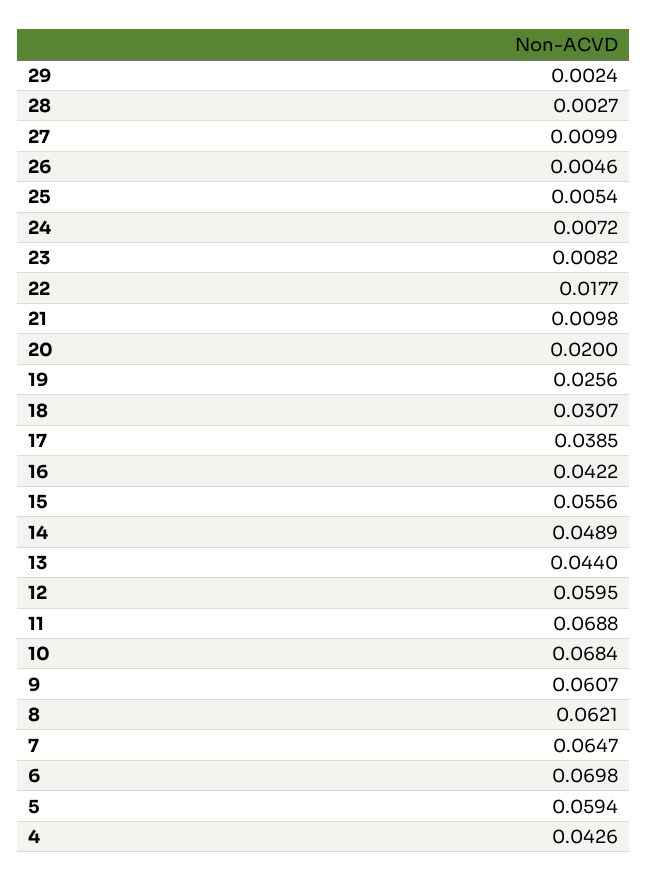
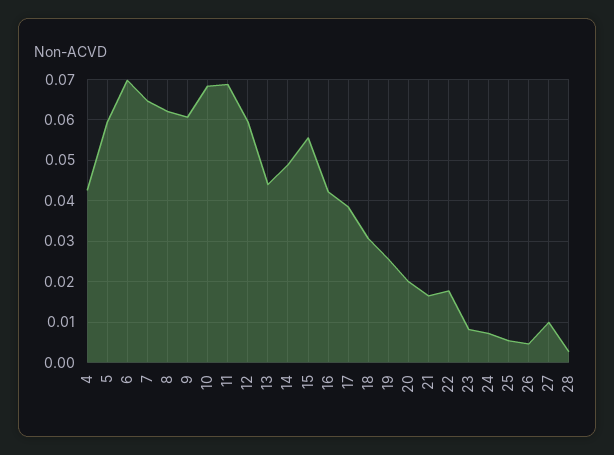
  {
-   "29": 0.0024,
    "28": 0.0027,
    "27": 0.0099,
    "26": 0.0046,
    "25": 0.0054,
    "24": 0.0072,
    "23": 0.0082,
    "22": 0.0177,
-   "21": 0.0098,
+   "21": 0.016,
    "20": 0.02,
    "19": 0.0256,
    "18": 0.0307,
    "17": 0.0385,
    "16": 0.0422,
    "15": 0.0556,
    "14": 0.0489,
    "13": 0.044,
    "12": 0.0595,
    "11": 0.0688,
    "10": 0.0684,
    "9": 0.0607,
    "8": 0.0621,
    "7": 0.0647,
    "6": 0.0698,
    "5": 0.0594,
    "4": 0.0426
  }

